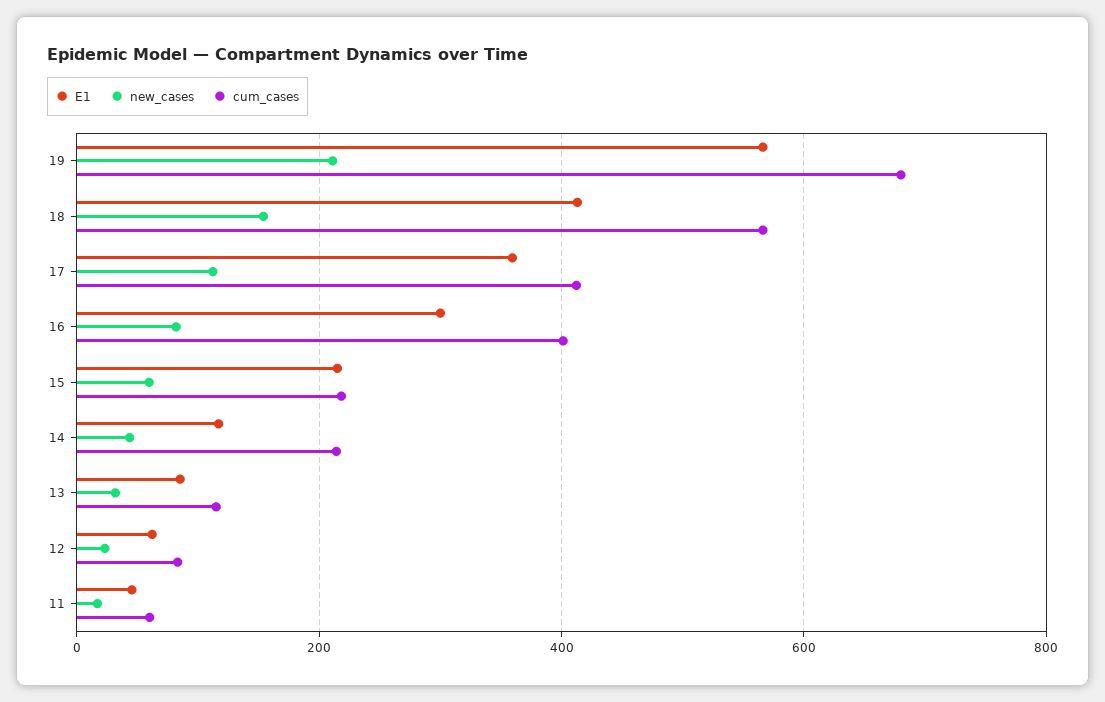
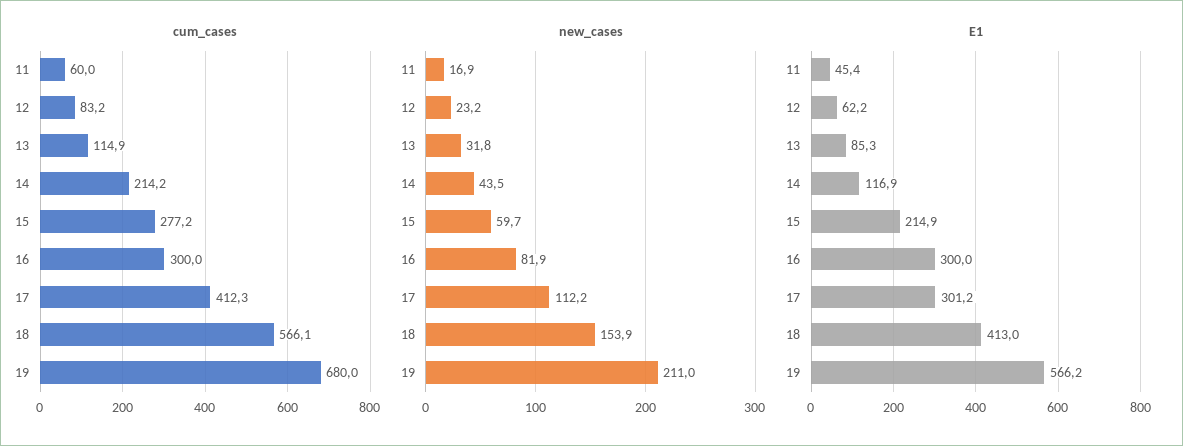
  {
    "E1": {
      "19": 566.2,
      "18": 413,
-     "17": 360,
+     "17": 301.2,
      "16": 300,
      "15": 214.9,
      "14": 116.9,
      "13": 85.3,
      "12": 62.2,
      "11": 45.4
    },
    "new_cases": {
      "19": 211,
      "18": 153.9,
      "17": 112.2,
      "16": 81.9,
      "15": 59.7,
      "14": 43.5,
      "13": 31.8,
      "12": 23.2,
      "11": 16.9
    },
    "cum_cases": {
      "19": 680,
      "18": 566.1,
      "17": 412.3,
-     "16": 400,
+     "16": 300,
-     "15": 220,
+     "15": 277.2,
      "14": 214.2,
      "13": 114.9,
      "12": 83.2,
      "11": 60
    }
  }

